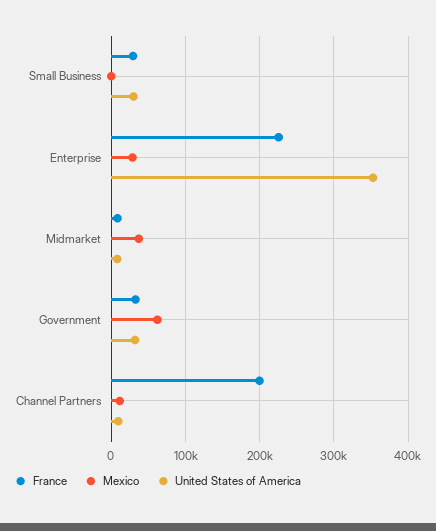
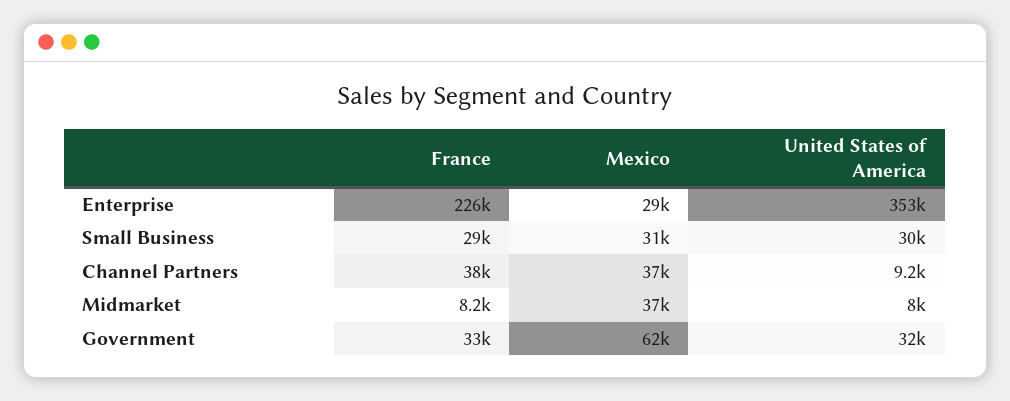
  {
    "France": {
      "Small Business": 29000,
      "Enterprise": 226000,
      "Midmarket": 8200,
      "Government": 33000,
-     "Channel Partners": 200000
+     "Channel Partners": 38000
    },
    "Mexico": {
-     "Small Business": 0,
+     "Small Business": 31000,
      "Enterprise": 29000,
      "Midmarket": 37000,
      "Government": 62000,
-     "Channel Partners": 10000
+     "Channel Partners": 37000
    },
    "United States of America": {
      "Small Business": 30000,
      "Enterprise": 353000,
      "Midmarket": 8000,
      "Government": 32000,
      "Channel Partners": 9200
    }
  }

